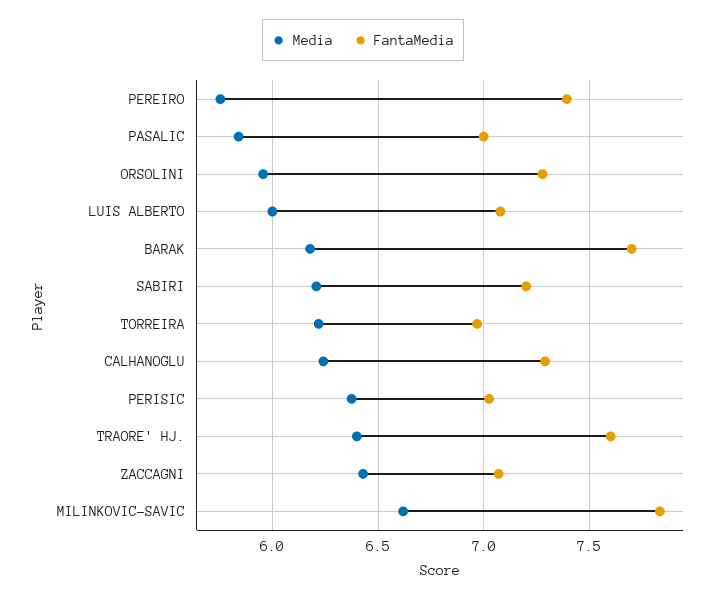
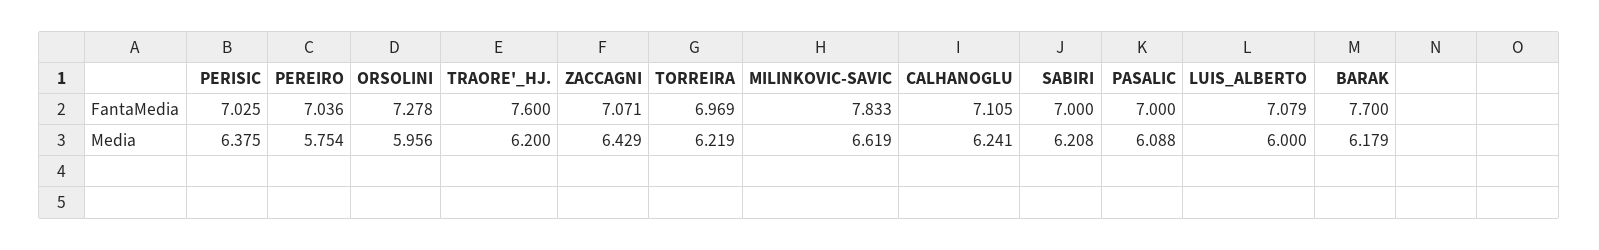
  {
    "Media": {
      "PEREIRO": 5.754,
-     "PASALIC": 5.85,
+     "PASALIC": 6.088,
      "ORSOLINI": 5.956,
      "LUIS ALBERTO": 6,
      "BARAK": 6.179,
      "SABIRI": 6.208,
      "TORREIRA": 6.219,
      "CALHANOGLU": 6.241,
      "PERISIC": 6.375,
-     "TRAORE' HJ.": 6.4,
+     "TRAORE' HJ.": 6.2,
      "ZACCAGNI": 6.429,
      "MILINKOVIC-SAVIC": 6.619
    },
    "FantaMedia": {
-     "PEREIRO": 7.4,
+     "PEREIRO": 7.036,
      "PASALIC": 7,
      "ORSOLINI": 7.278,
      "LUIS ALBERTO": 7.079,
      "BARAK": 7.7,
-     "SABIRI": 7.2,
+     "SABIRI": 7,
      "TORREIRA": 6.969,
-     "CALHANOGLU": 7.3,
+     "CALHANOGLU": 7.105,
      "PERISIC": 7.025,
      "TRAORE' HJ.": 7.6,
      "ZACCAGNI": 7.071,
      "MILINKOVIC-SAVIC": 7.833
    }
  }

